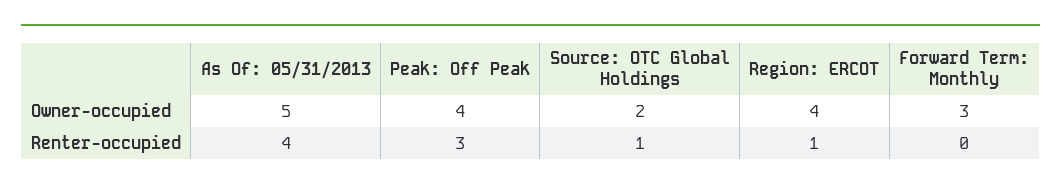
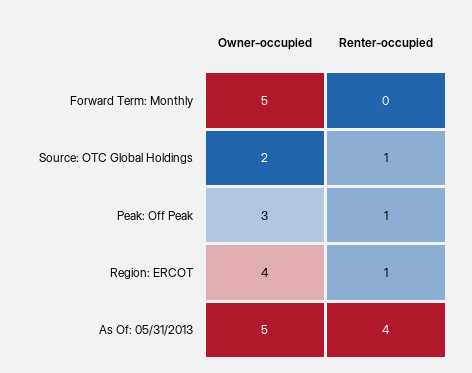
  {
    "As Of: 05/31/2013": {
      "Owner-occupied": 5,
      "Renter-occupied": 4
    },
    "Peak: Off Peak": {
-     "Owner-occupied": 4,
+     "Owner-occupied": 3,
-     "Renter-occupied": 3
+     "Renter-occupied": 1
    },
    "Source: OTC Global Holdings": {
      "Owner-occupied": 2,
      "Renter-occupied": 1
    },
    "Region: ERCOT": {
      "Owner-occupied": 4,
      "Renter-occupied": 1
    },
    "Forward Term: Monthly": {
-     "Owner-occupied": 3,
+     "Owner-occupied": 5,
      "Renter-occupied": 0
    }
  }

